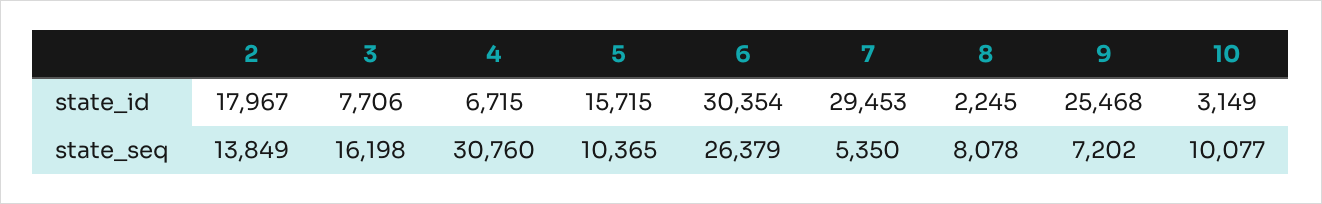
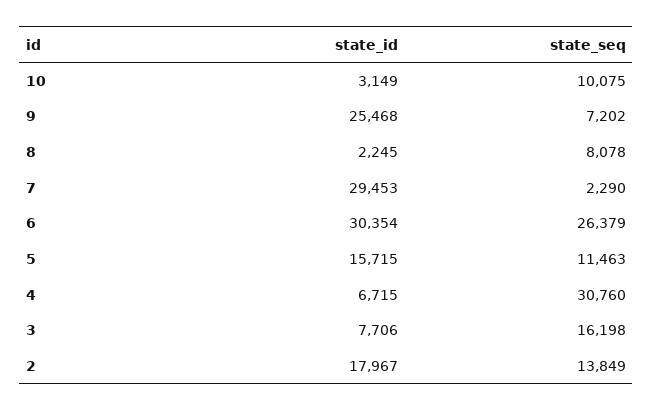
  {
    "2": {
      "state_id": 17967,
      "state_seq": 13849
    },
    "3": {
      "state_id": 7706,
      "state_seq": 16198
    },
    "4": {
      "state_id": 6715,
      "state_seq": 30760
    },
    "5": {
      "state_id": 15715,
-     "state_seq": 10365
+     "state_seq": 11463
    },
    "6": {
      "state_id": 30354,
      "state_seq": 26379
    },
    "7": {
      "state_id": 29453,
-     "state_seq": 5350
+     "state_seq": 2290
    },
    "8": {
      "state_id": 2245,
      "state_seq": 8078
    },
    "9": {
      "state_id": 25468,
      "state_seq": 7202
    },
    "10": {
      "state_id": 3149,
-     "state_seq": 10077
+     "state_seq": 10075
    }
  }

